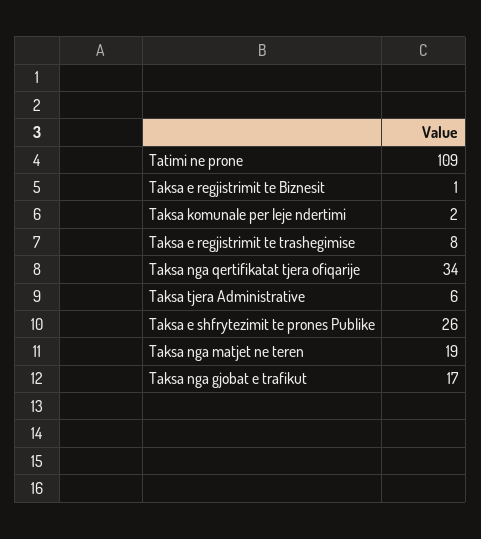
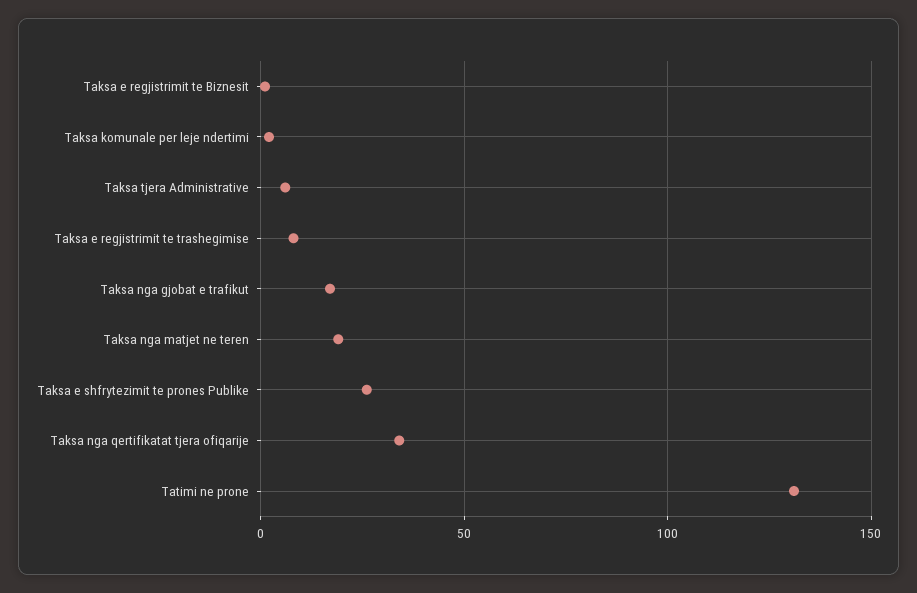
  {
-   "Tatimi ne prone": 109,
+   "Tatimi ne prone": 130,
    "Taksa e regjistrimit te Biznesit": 1,
    "Taksa komunale per leje ndertimi": 2,
    "Taksa e regjistrimit te trashegimise": 8,
    "Taksa nga qertifikatat tjera ofiqarije": 34,
    "Taksa tjera Administrative": 6,
    "Taksa e shfrytezimit te prones Publike": 26,
    "Taksa nga matjet ne teren": 19,
    "Taksa nga gjobat e trafikut": 17
  }

